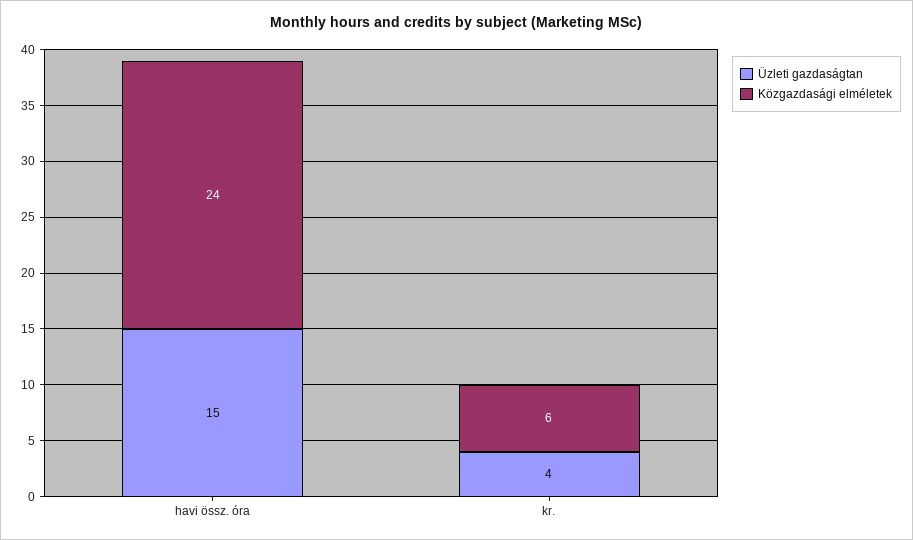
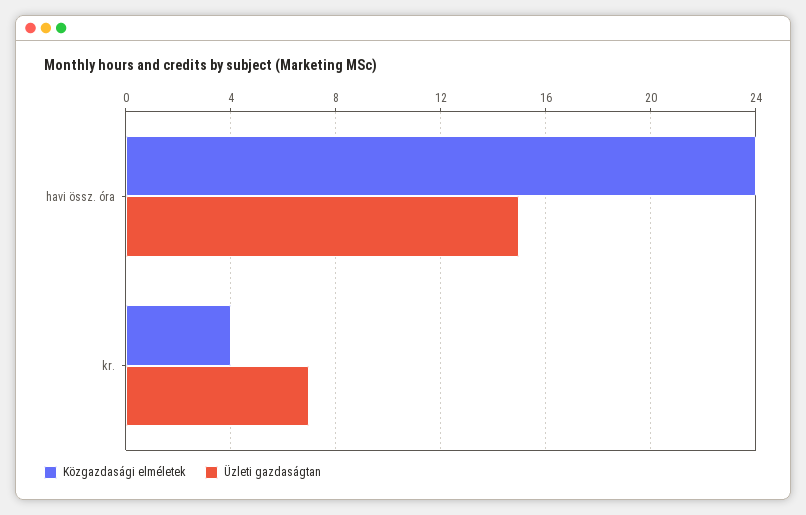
  {
    "Üzleti gazdaságtan": {
      "havi össz. óra": 15,
-     "kr.": 4
+     "kr.": 7
    },
    "Közgazdasági elméletek": {
      "havi össz. óra": 24,
-     "kr.": 6
+     "kr.": 4
    }
  }

